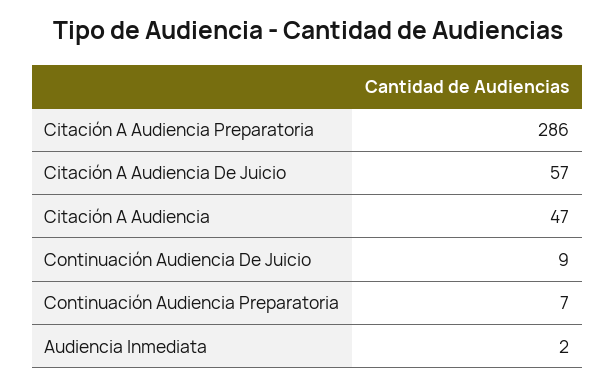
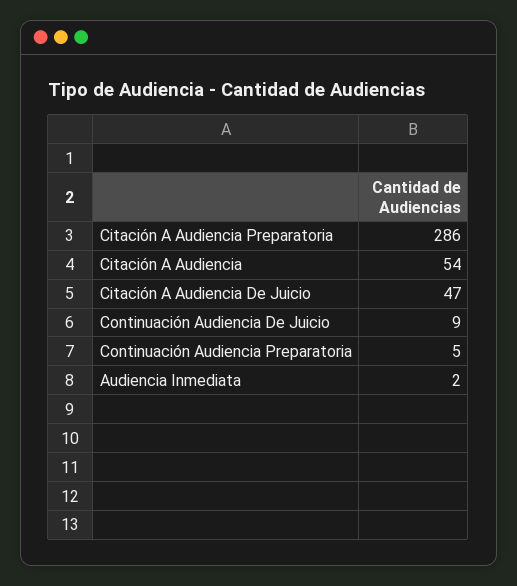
  {
    "Citación A Audiencia Preparatoria": 286,
-   "Citación A Audiencia De Juicio": 57,
+   "Citación A Audiencia De Juicio": 47,
-   "Citación A Audiencia": 47,
+   "Citación A Audiencia": 54,
    "Continuación Audiencia De Juicio": 9,
-   "Continuación Audiencia Preparatoria": 7,
+   "Continuación Audiencia Preparatoria": 5,
    "Audiencia Inmediata": 2
  }

